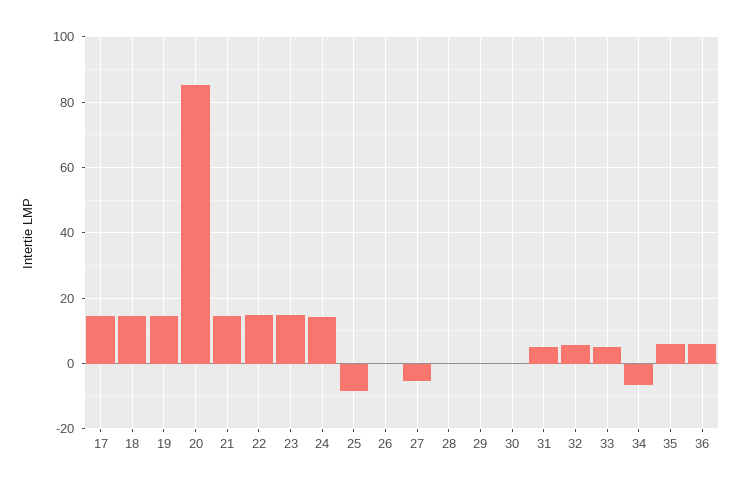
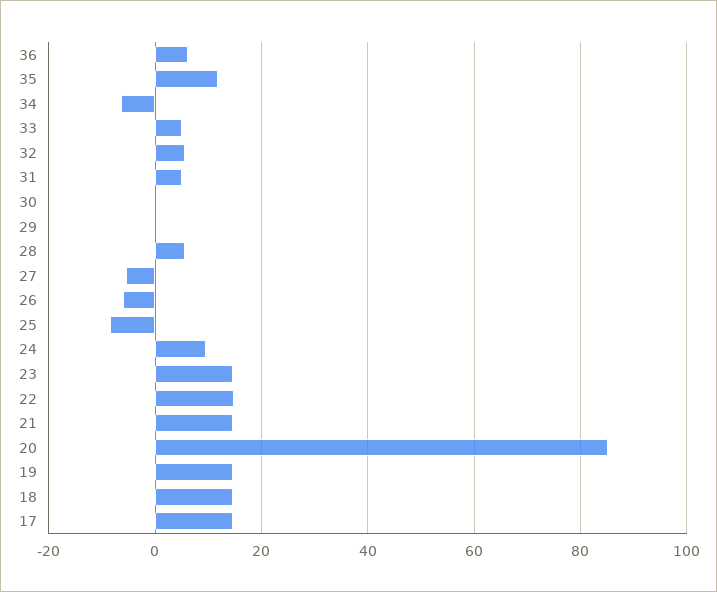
  {
    "17": 14,
    "18": 14,
    "19": 14,
    "20": 86,
    "21": 14,
    "22": 14,
    "23": 14,
-   "24": 14,
+   "24": 10,
    "25": -8,
-   "26": 0,
+   "26": -6,
    "27": -6,
-   "28": 0,
+   "28": 6,
    "29": 0,
    "30": 0,
    "31": 6,
    "32": 6,
    "33": 6,
    "34": -6,
-   "35": 6,
+   "35": 12,
    "36": 6
  }

